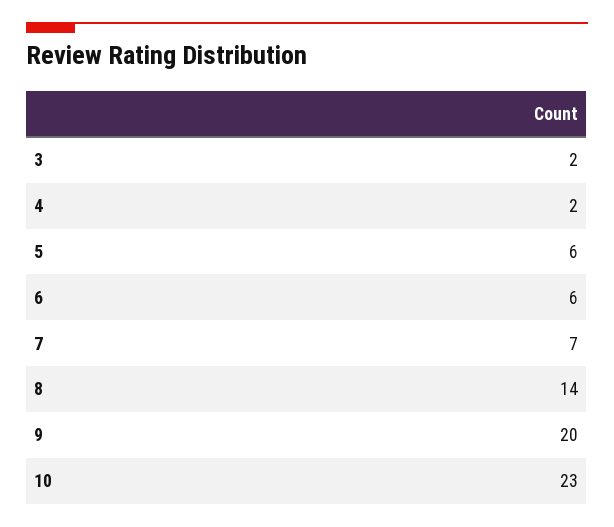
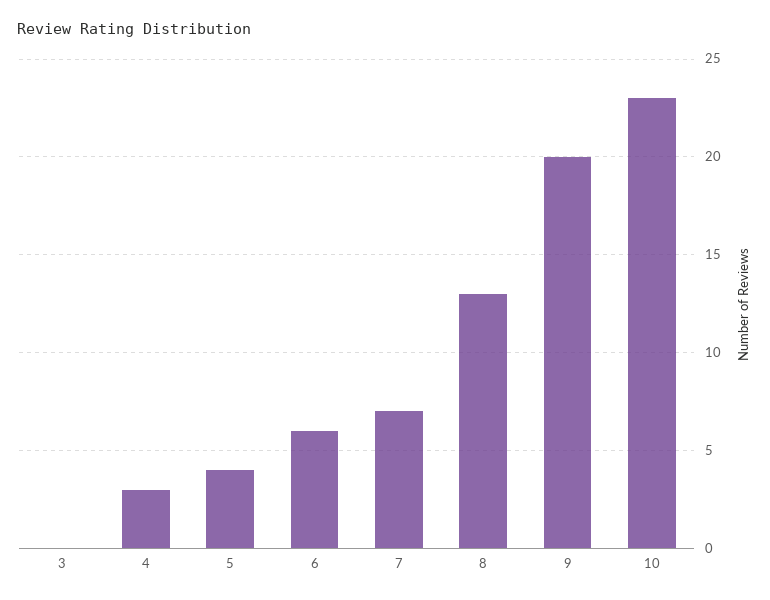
  {
-   "3": 2,
+   "3": 0,
-   "4": 2,
+   "4": 3,
-   "5": 6,
+   "5": 4,
    "6": 6,
    "7": 7,
-   "8": 14,
+   "8": 13,
    "9": 20,
    "10": 23
  }

